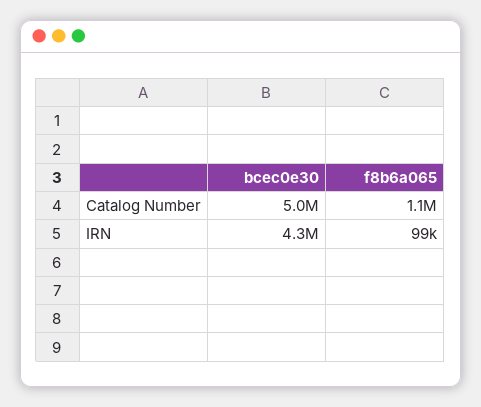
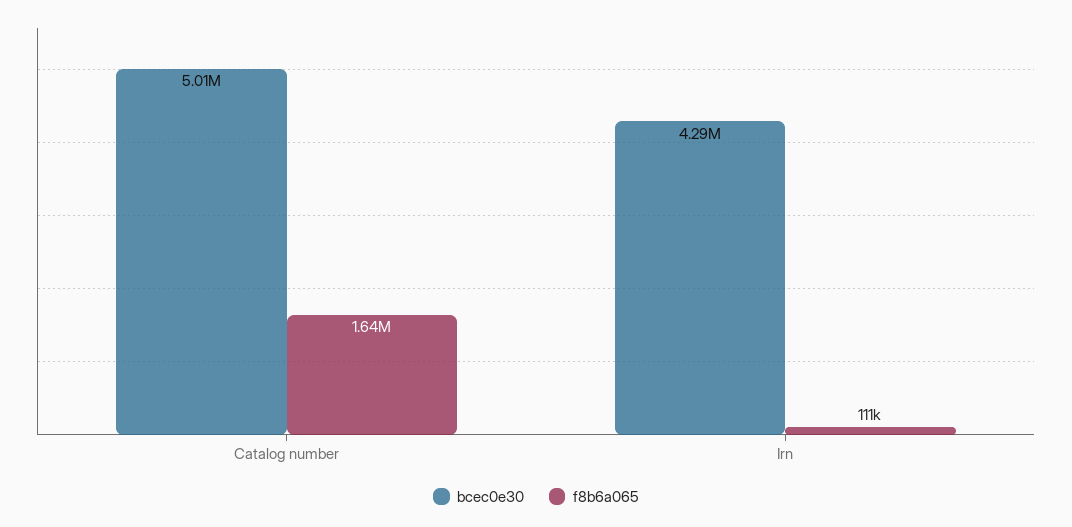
  {
    "bcec0e30": {
      "Catalog Number": 5010000,
      "IRN": 4290000
    },
    "f8b6a065": {
-     "Catalog Number": 1100000,
+     "Catalog Number": 1640000,
-     "IRN": 99000
+     "IRN": 111000
    }
  }

